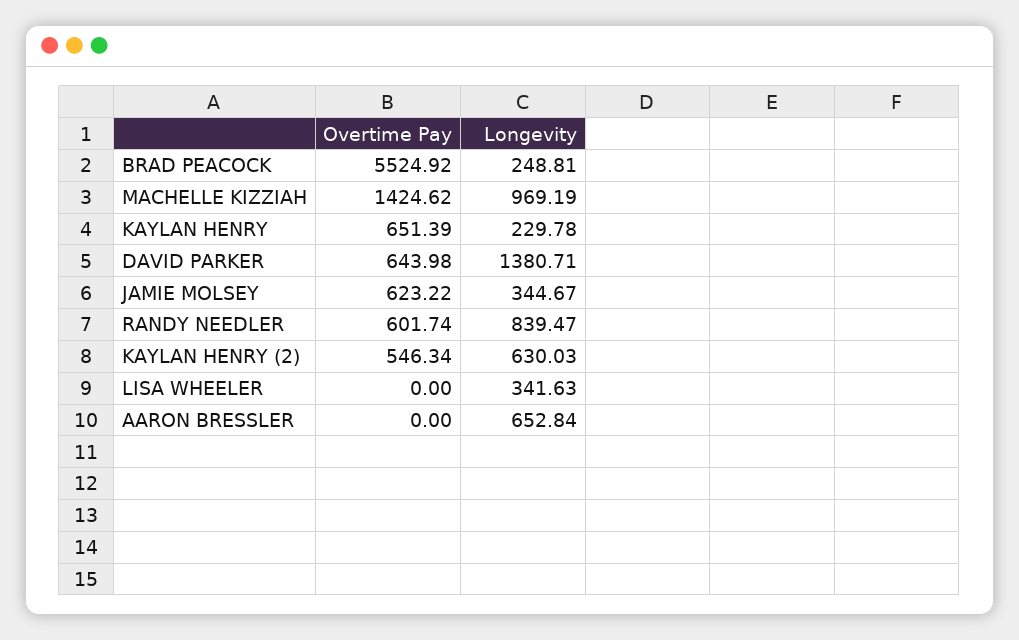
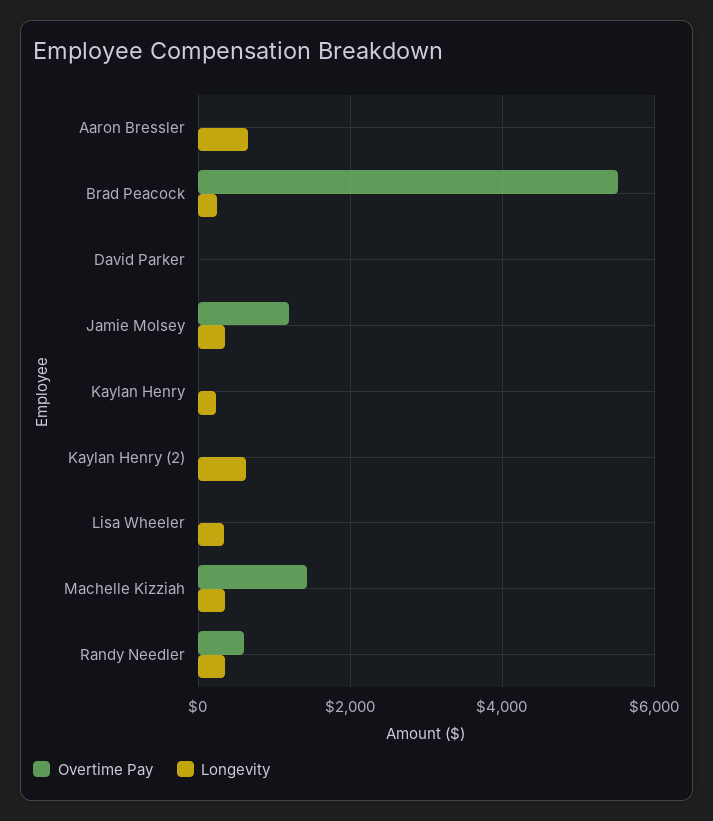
  {
    "Overtime Pay": {
      "BRAD PEACOCK": 5524.92,
      "MACHELLE KIZZIAH": 1424.62,
-     "KAYLAN HENRY": 651.39,
+     "KAYLAN HENRY": 0,
-     "DAVID PARKER": 643.98,
+     "DAVID PARKER": 0,
-     "JAMIE MOLSEY": 623.22,
+     "JAMIE MOLSEY": 1200,
      "RANDY NEEDLER": 601.74,
-     "KAYLAN HENRY (2)": 546.34,
+     "KAYLAN HENRY (2)": 0,
      "LISA WHEELER": 0,
      "AARON BRESSLER": 0
    },
    "Longevity": {
      "BRAD PEACOCK": 248.81,
-     "MACHELLE KIZZIAH": 969.19,
+     "MACHELLE KIZZIAH": 400,
      "KAYLAN HENRY": 229.78,
-     "DAVID PARKER": 1380.71,
+     "DAVID PARKER": 0,
      "JAMIE MOLSEY": 344.67,
-     "RANDY NEEDLER": 839.47,
+     "RANDY NEEDLER": 400,
      "KAYLAN HENRY (2)": 630.03,
      "LISA WHEELER": 341.63,
      "AARON BRESSLER": 652.84
    }
  }

